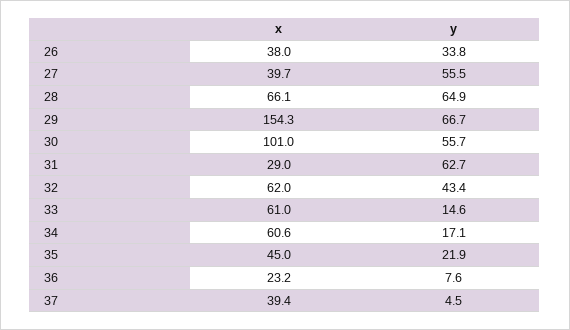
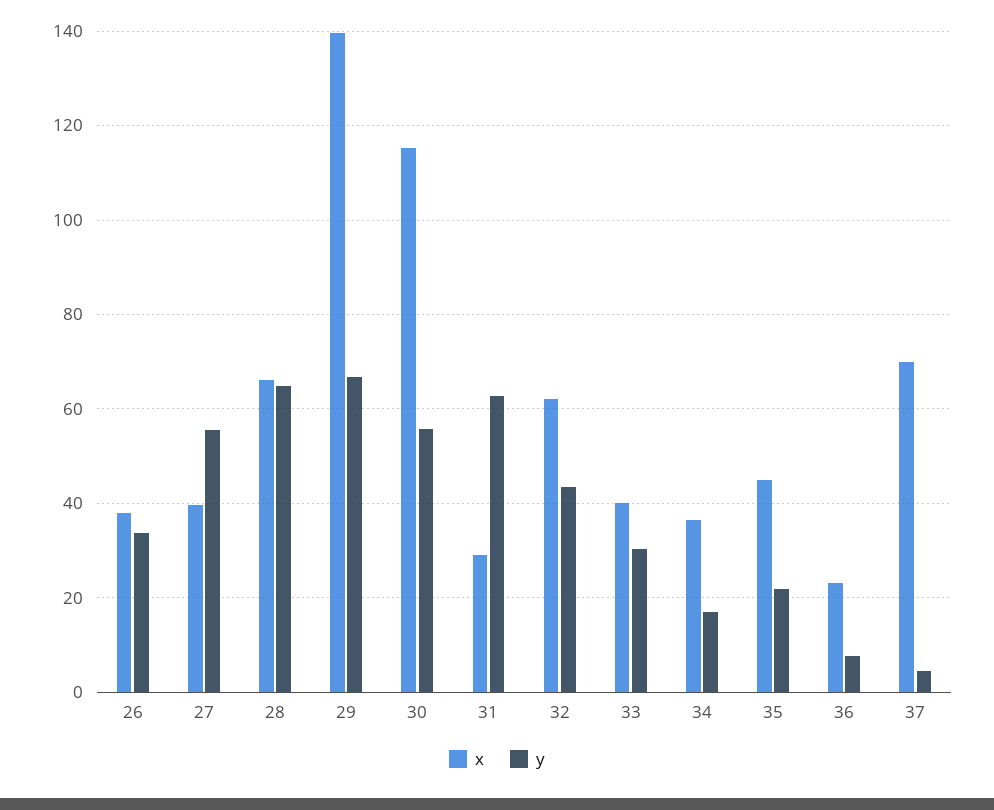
  {
    "x": {
      "26": 38,
      "27": 39.7,
      "28": 66.1,
-     "29": 154.3,
+     "29": 140,
-     "30": 101,
+     "30": 116,
      "31": 29,
      "32": 62,
-     "33": 61,
+     "33": 40,
-     "34": 60.6,
+     "34": 36,
      "35": 45,
      "36": 23.2,
-     "37": 39.4
+     "37": 70
    },
    "y": {
      "26": 33.8,
      "27": 55.5,
      "28": 64.9,
      "29": 66.7,
      "30": 55.7,
      "31": 62.7,
      "32": 43.4,
-     "33": 14.6,
+     "33": 30,
      "34": 17.1,
      "35": 21.9,
      "36": 7.6,
      "37": 4.5
    }
  }

